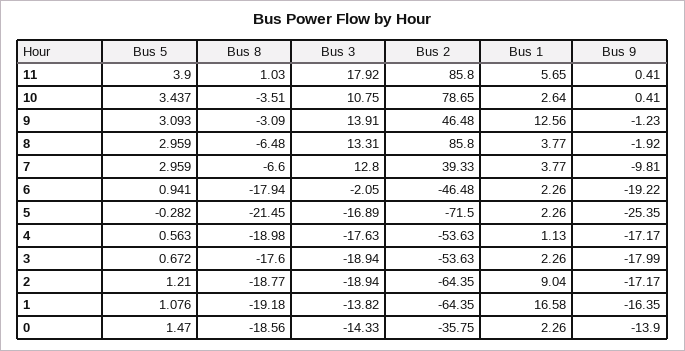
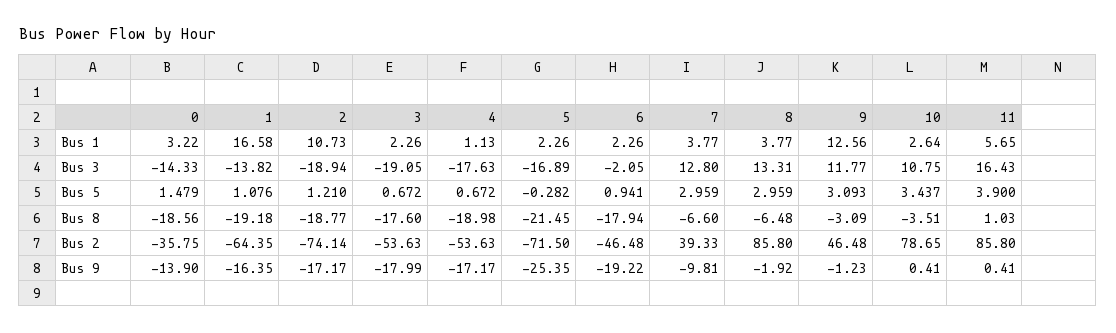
  {
    "Bus 5": {
      "11": 3.9,
      "10": 3.437,
      "9": 3.093,
      "8": 2.959,
      "7": 2.959,
      "6": 0.941,
      "5": -0.282,
-     "4": 0.563,
+     "4": 0.672,
      "3": 0.672,
      "2": 1.21,
      "1": 1.076,
-     "0": 1.47
+     "0": 1.479
    },
    "Bus 8": {
      "11": 1.03,
      "10": -3.51,
      "9": -3.09,
      "8": -6.48,
      "7": -6.6,
      "6": -17.94,
      "5": -21.45,
      "4": -18.98,
      "3": -17.6,
      "2": -18.77,
      "1": -19.18,
      "0": -18.56
    },
    "Bus 3": {
-     "11": 17.92,
+     "11": 16.43,
      "10": 10.75,
-     "9": 13.91,
+     "9": 11.77,
      "8": 13.31,
      "7": 12.8,
      "6": -2.05,
      "5": -16.89,
      "4": -17.63,
-     "3": -18.94,
+     "3": -19.05,
      "2": -18.94,
      "1": -13.82,
      "0": -14.33
    },
    "Bus 2": {
      "11": 85.8,
      "10": 78.65,
      "9": 46.48,
      "8": 85.8,
      "7": 39.33,
      "6": -46.48,
      "5": -71.5,
      "4": -53.63,
      "3": -53.63,
-     "2": -64.35,
+     "2": -74.14,
      "1": -64.35,
      "0": -35.75
    },
    "Bus 1": {
      "11": 5.65,
      "10": 2.64,
      "9": 12.56,
      "8": 3.77,
      "7": 3.77,
      "6": 2.26,
      "5": 2.26,
      "4": 1.13,
      "3": 2.26,
-     "2": 9.04,
+     "2": 10.73,
      "1": 16.58,
-     "0": 2.26
+     "0": 3.22
    },
    "Bus 9": {
      "11": 0.41,
      "10": 0.41,
      "9": -1.23,
      "8": -1.92,
      "7": -9.81,
      "6": -19.22,
      "5": -25.35,
      "4": -17.17,
      "3": -17.99,
      "2": -17.17,
      "1": -16.35,
      "0": -13.9
    }
  }

